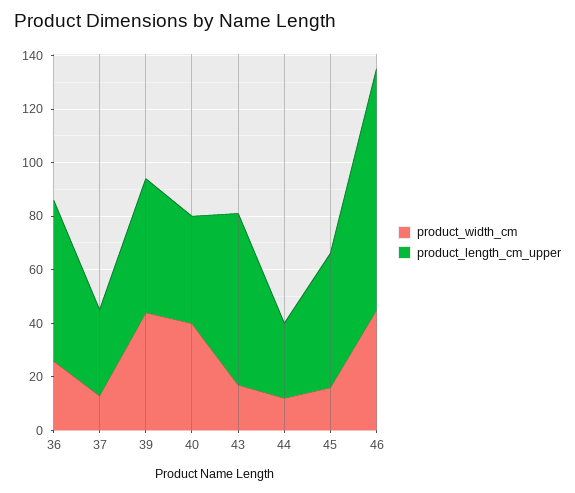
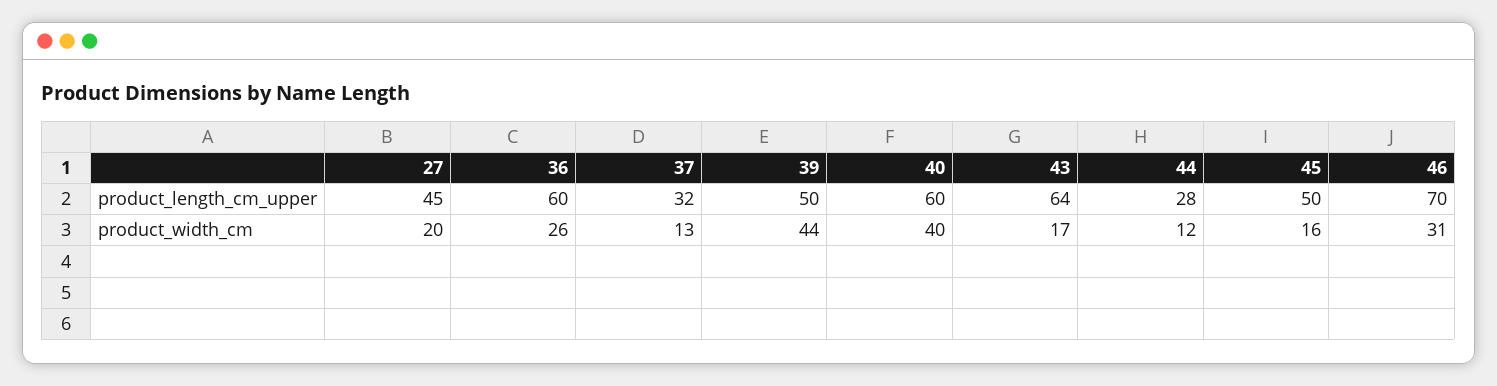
  {
    "product_width_cm": {
      "36": 26,
      "37": 13,
      "39": 44,
      "40": 40,
      "43": 17,
      "44": 12,
      "45": 16,
-     "46": 45
+     "46": 31,
+     "27": 20
    },
    "product_length_cm_upper": {
      "36": 60,
      "37": 32,
      "39": 50,
-     "40": 40,
+     "40": 60,
      "43": 64,
      "44": 28,
      "45": 50,
-     "46": 90
+     "46": 70,
+     "27": 45
    }
  }

